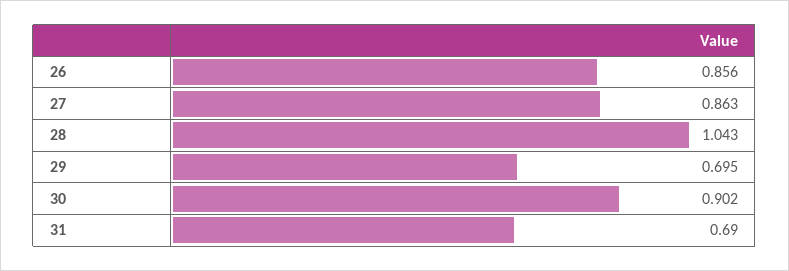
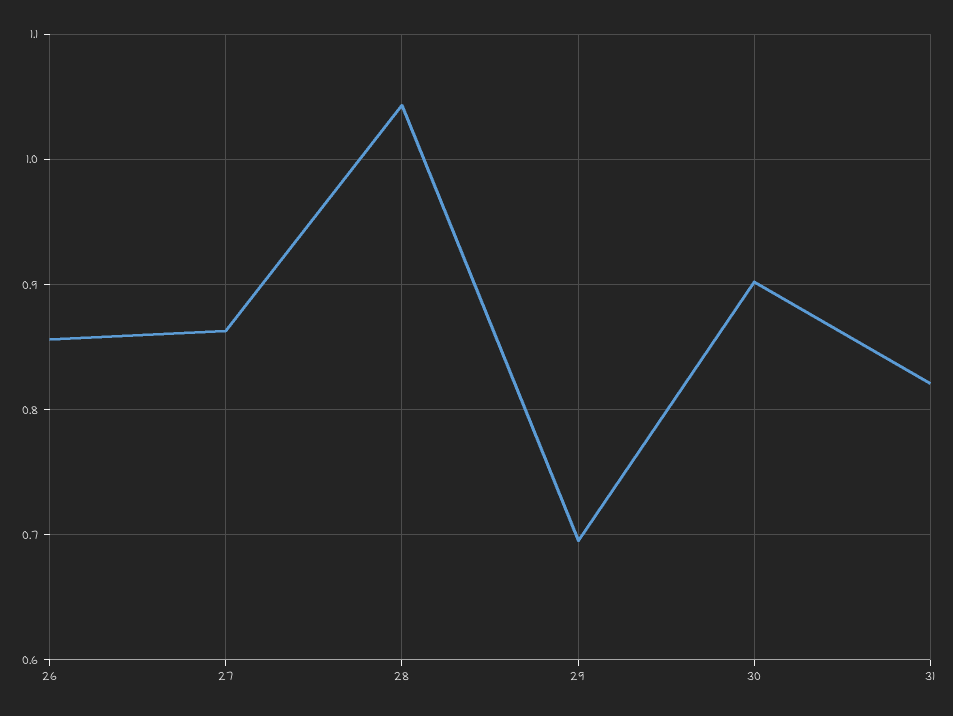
  {
    "26": 0.856,
    "27": 0.863,
    "28": 1.043,
    "29": 0.695,
    "30": 0.902,
-   "31": 0.69
+   "31": 0.82
  }

